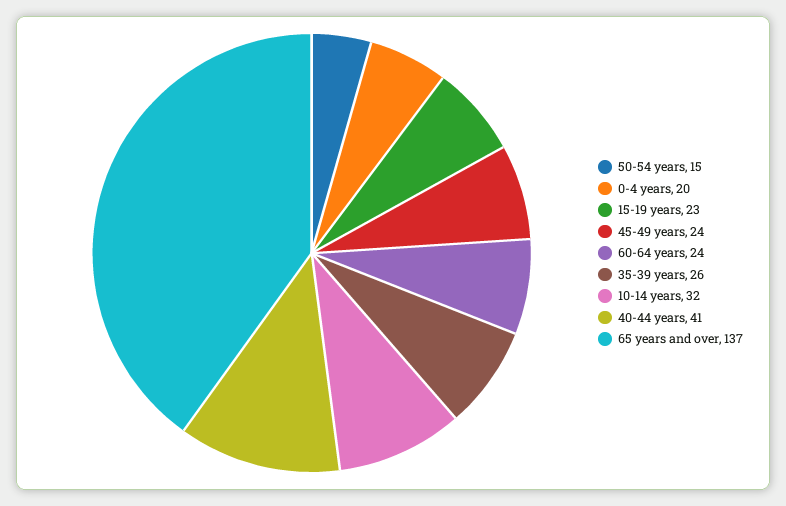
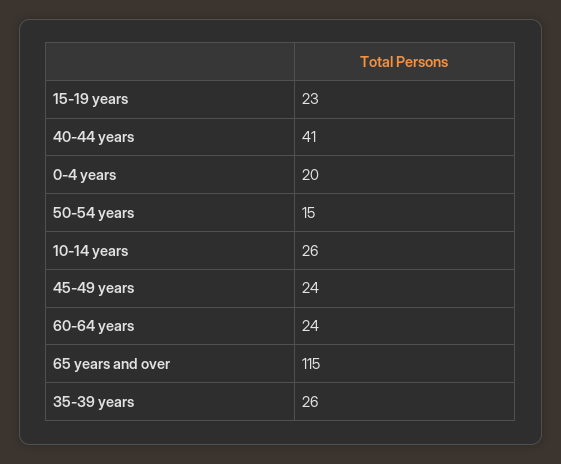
  {
    "50-54 years": 15,
    "0-4 years": 20,
    "15-19 years": 23,
    "45-49 years": 24,
    "60-64 years": 24,
    "35-39 years": 26,
-   "10-14 years": 32,
+   "10-14 years": 26,
    "40-44 years": 41,
-   "65 years and over": 137
+   "65 years and over": 115
  }

